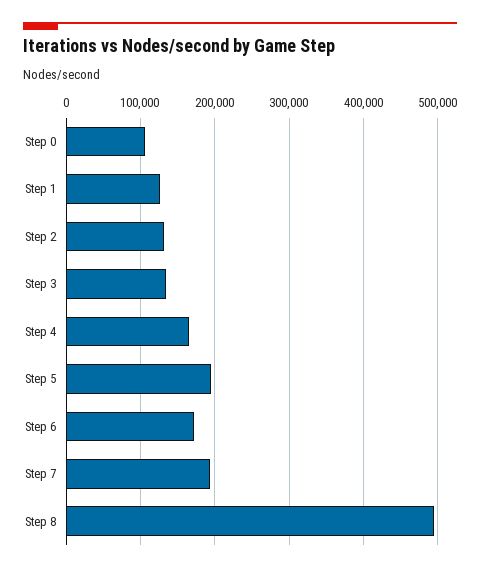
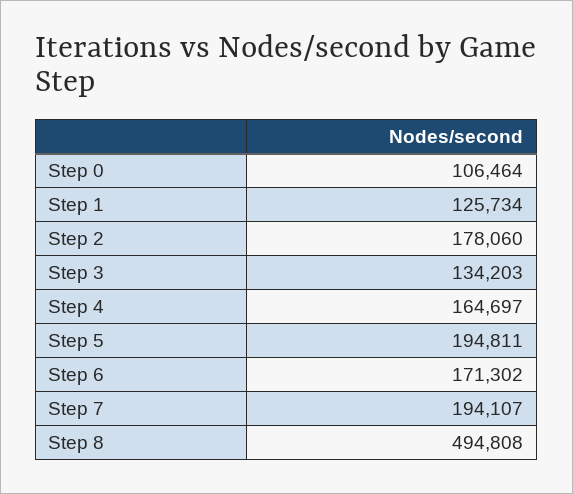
  {
    "Step 0": 106464,
    "Step 1": 125734,
-   "Step 2": 130000,
+   "Step 2": 178060,
    "Step 3": 134203,
    "Step 4": 164697,
    "Step 5": 194811,
    "Step 6": 171302,
    "Step 7": 194107,
    "Step 8": 494808
  }

